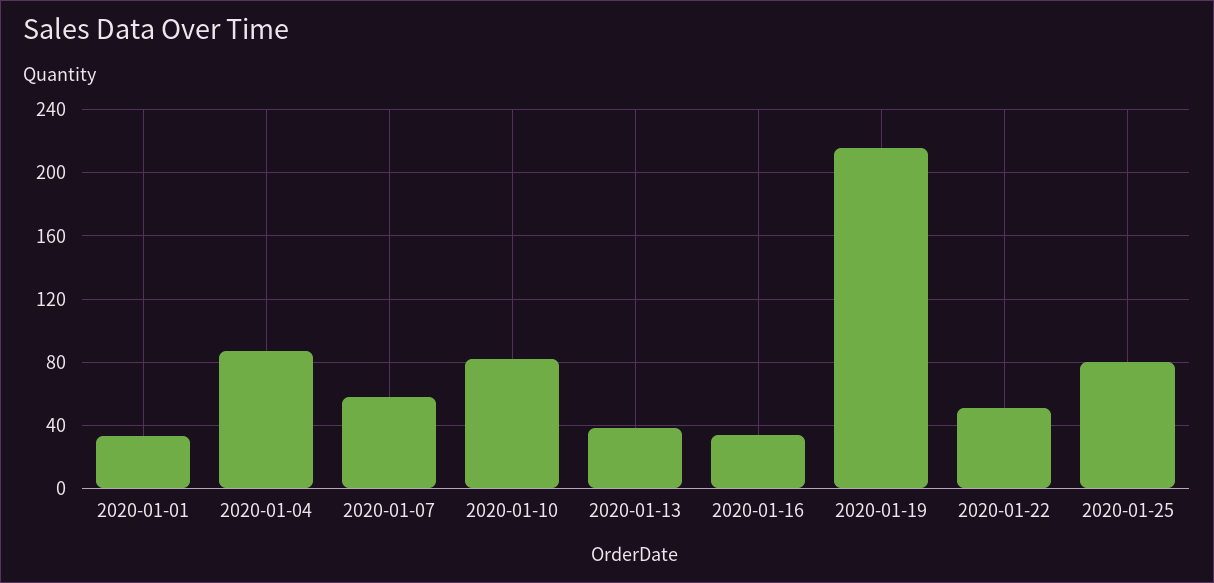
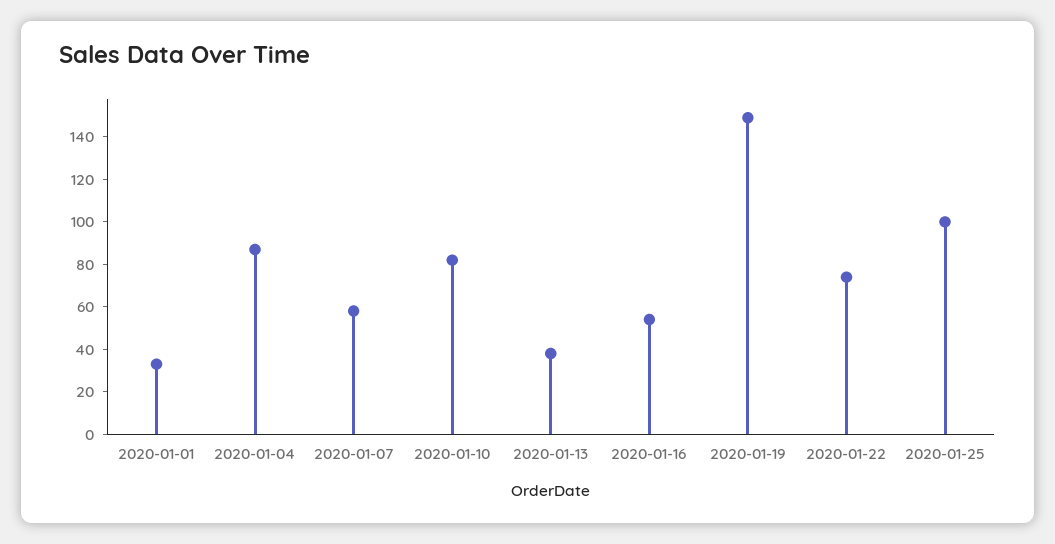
  {
    "2020-01-01": 35,
    "2020-01-04": 85,
    "2020-01-07": 60,
    "2020-01-10": 80,
    "2020-01-13": 40,
-   "2020-01-16": 35,
+   "2020-01-16": 55,
-   "2020-01-19": 215,
+   "2020-01-19": 150,
-   "2020-01-22": 50,
+   "2020-01-22": 75,
-   "2020-01-25": 80
+   "2020-01-25": 100
  }

